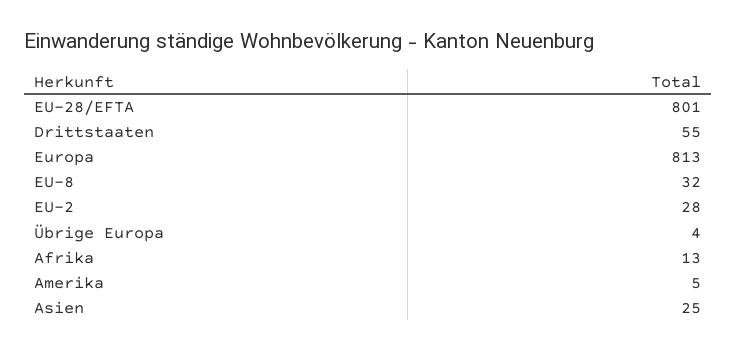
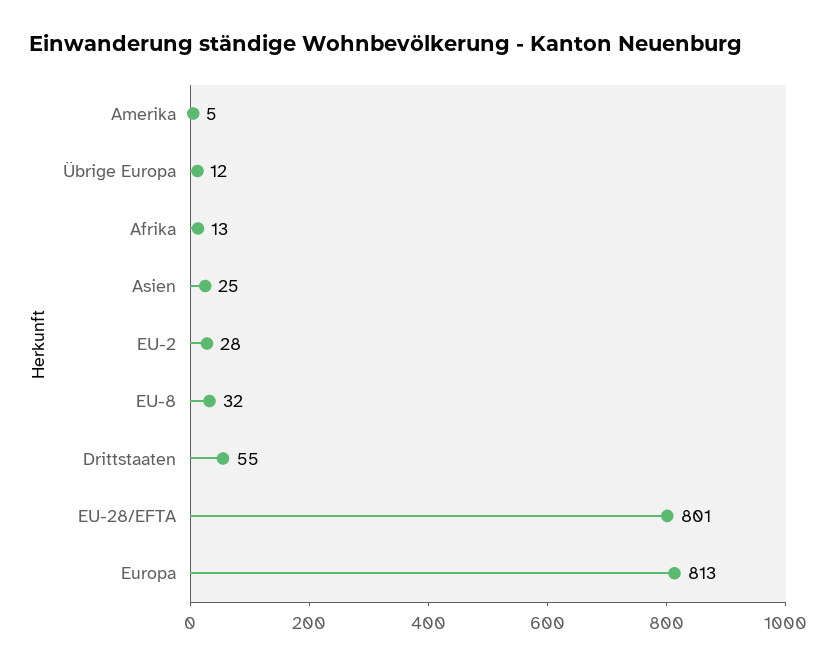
  {
    "EU-28/EFTA": 801,
    "Drittstaaten": 55,
    "Europa": 813,
    "EU-8": 32,
    "EU-2": 28,
-   "Übrige Europa": 4,
+   "Übrige Europa": 12,
    "Afrika": 13,
    "Amerika": 5,
    "Asien": 25
  }

